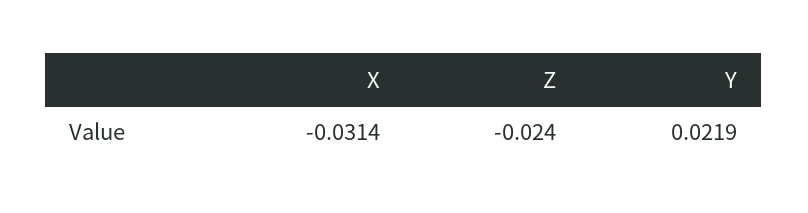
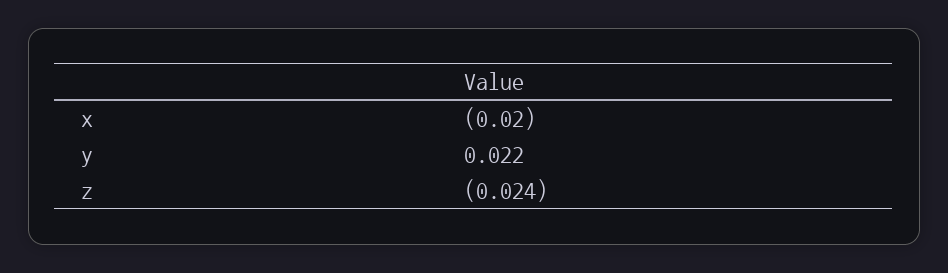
  {
-   "X": -0.0314,
+   "X": -0.02,
    "Z": -0.024,
    "Y": 0.0219
  }

